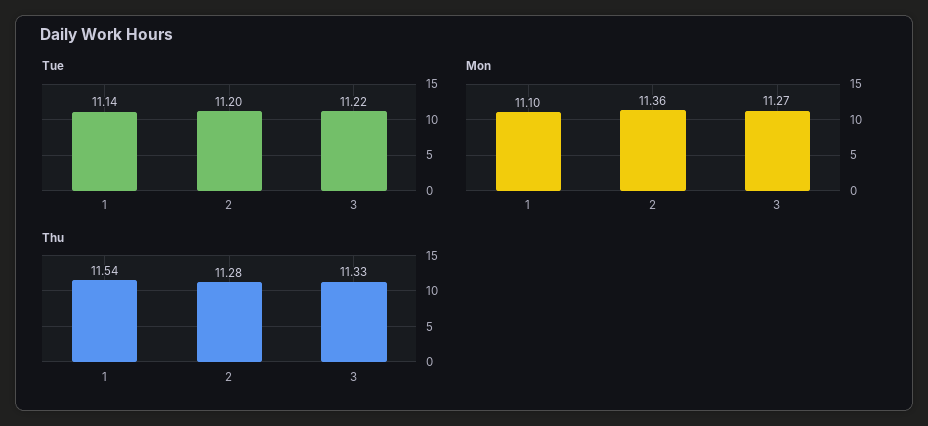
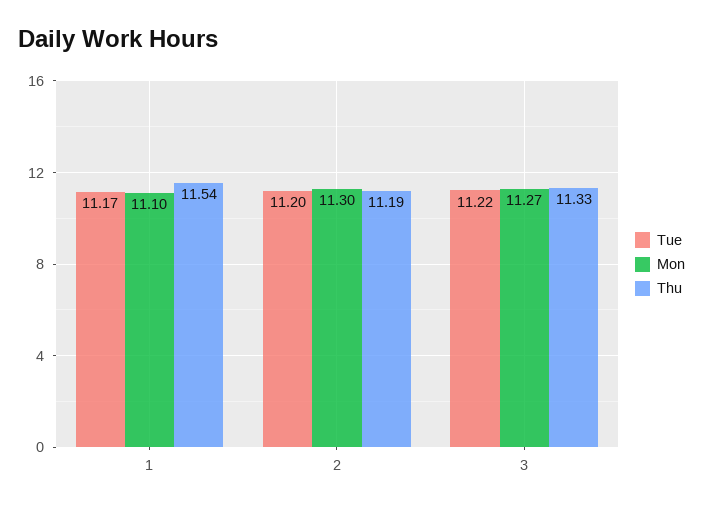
  {
    "Tue": {
-     "1": 11.14,
+     "1": 11.17,
      "2": 11.2,
      "3": 11.22
    },
    "Mon": {
      "1": 11.1,
-     "2": 11.36,
+     "2": 11.3,
      "3": 11.27
    },
    "Thu": {
      "1": 11.54,
-     "2": 11.28,
+     "2": 11.19,
      "3": 11.33
    }
  }

